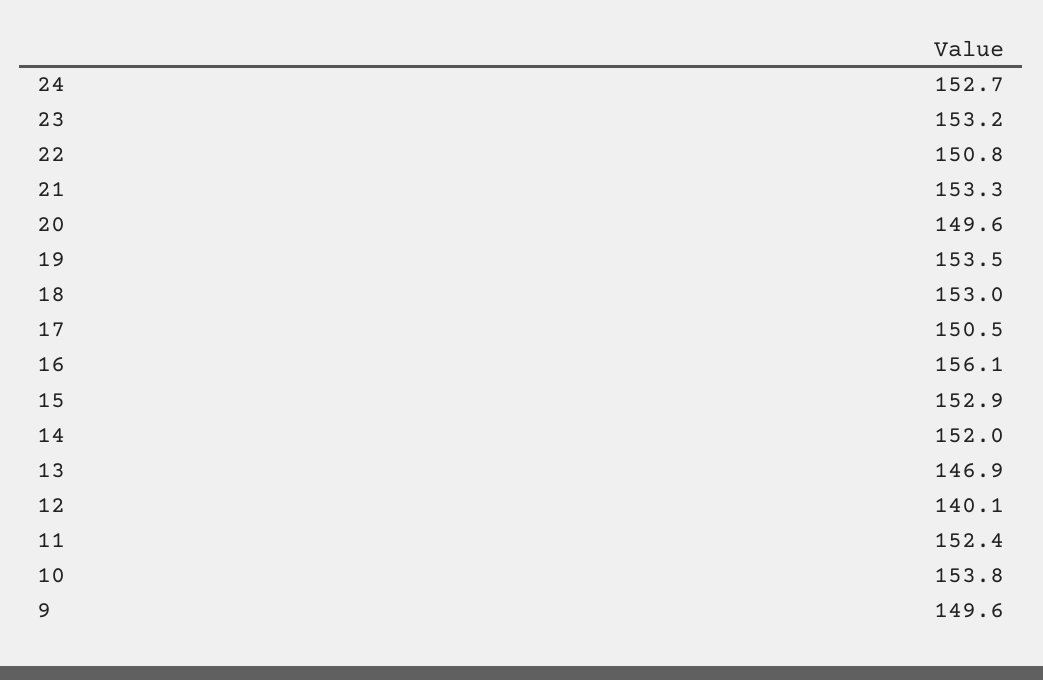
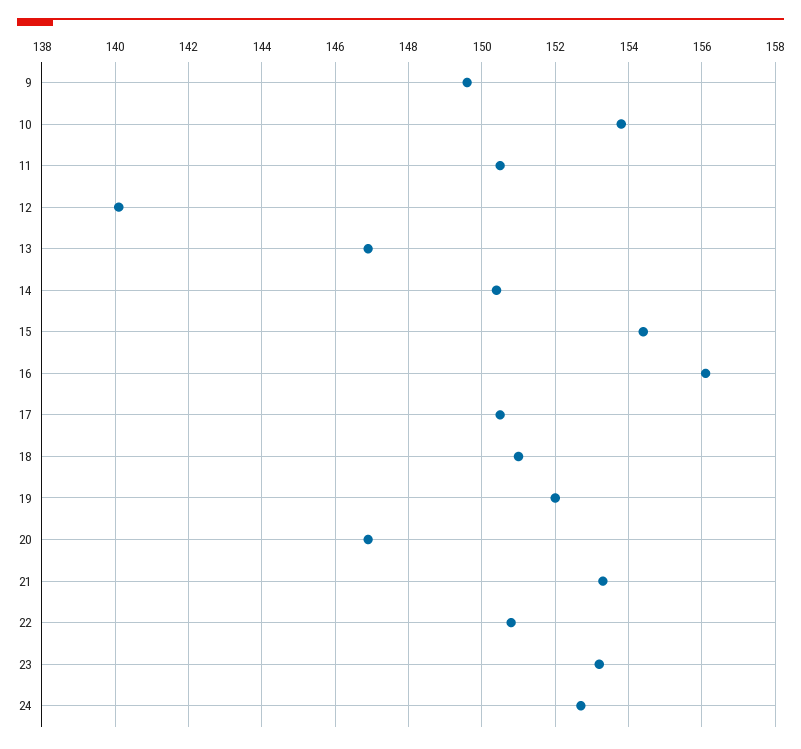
  {
    "24": 152.7,
    "23": 153.2,
    "22": 150.8,
    "21": 153.3,
-   "20": 149.6,
+   "20": 147,
-   "19": 153.5,
+   "19": 152,
-   "18": 153,
+   "18": 151,
    "17": 150.5,
    "16": 156.1,
-   "15": 152.9,
+   "15": 154.5,
-   "14": 152,
+   "14": 150.5,
    "13": 146.9,
    "12": 140.1,
-   "11": 152.4,
+   "11": 150.5,
    "10": 153.8,
    "9": 149.6
  }

